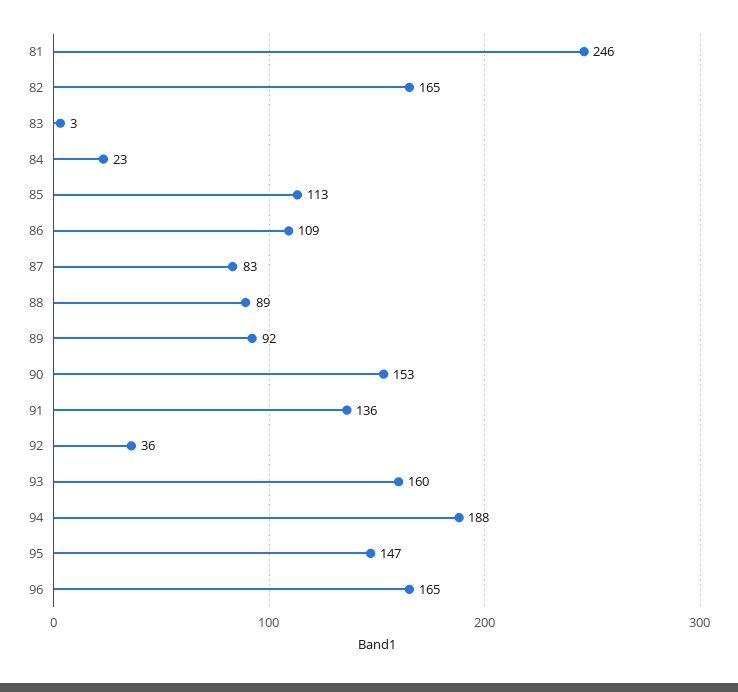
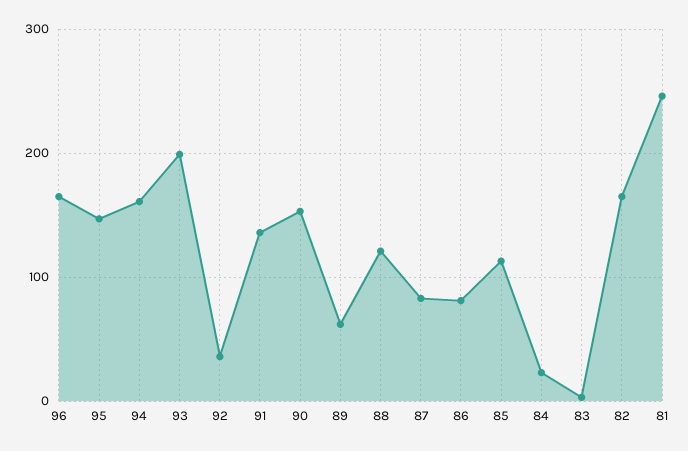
  {
    "81": 246,
    "82": 165,
    "83": 3,
    "84": 23,
    "85": 113,
-   "86": 109,
+   "86": 80,
    "87": 83,
-   "88": 89,
+   "88": 120,
-   "89": 92,
+   "89": 60,
    "90": 153,
    "91": 136,
    "92": 36,
-   "93": 160,
+   "93": 200,
-   "94": 188,
+   "94": 160,
    "95": 147,
    "96": 165
  }

